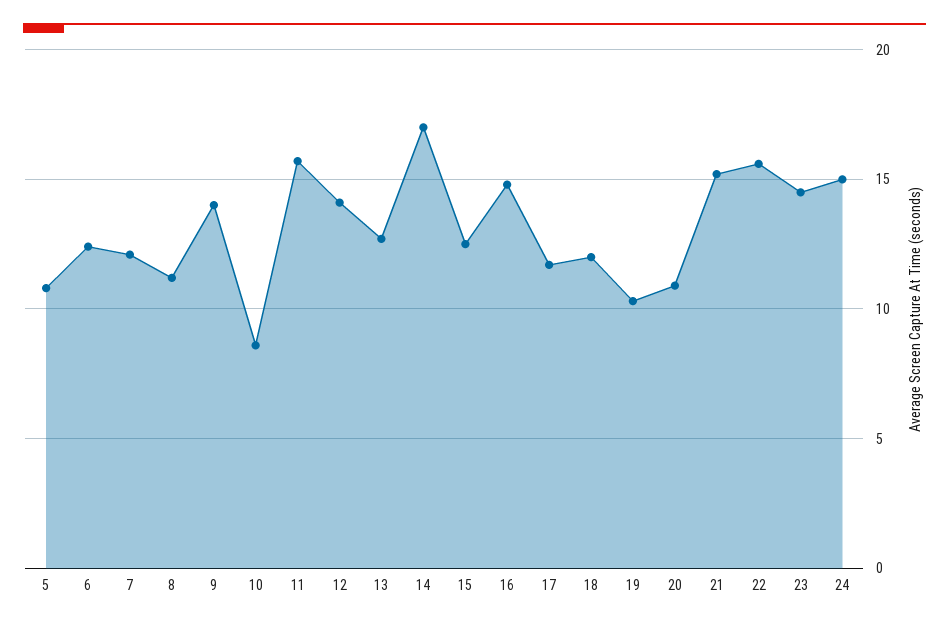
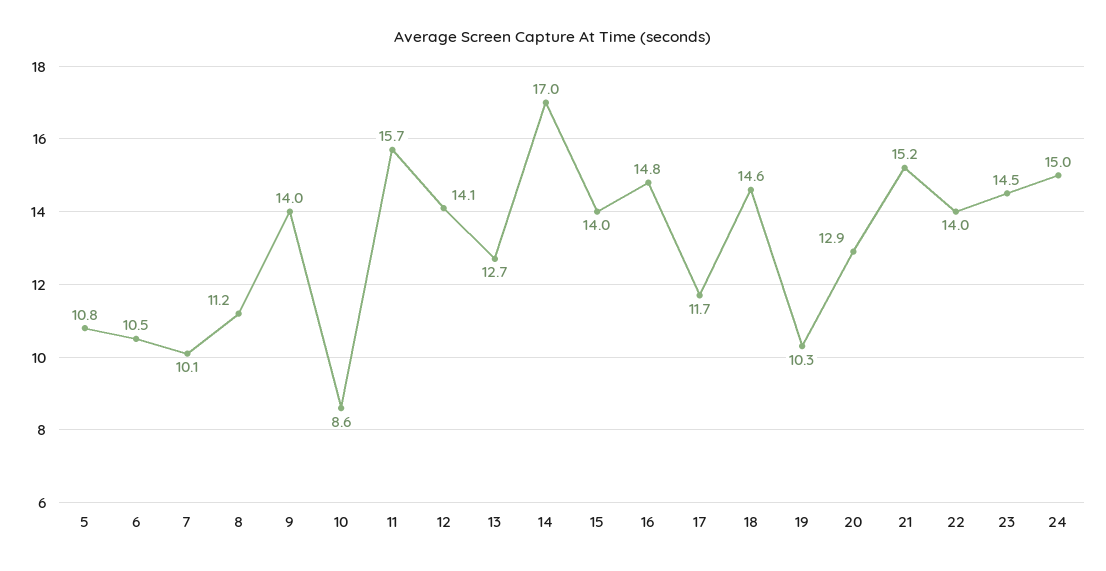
  {
    "5": 10.8,
-   "6": 12.5,
+   "6": 10.5,
-   "7": 12,
+   "7": 10.1,
    "8": 11.2,
    "9": 14,
    "10": 8.6,
    "11": 15.7,
    "12": 14.1,
    "13": 12.7,
    "14": 17,
-   "15": 12.5,
+   "15": 14,
    "16": 14.8,
    "17": 11.7,
-   "18": 12,
+   "18": 14.6,
    "19": 10.3,
-   "20": 11,
+   "20": 12.9,
    "21": 15.2,
-   "22": 15.5,
+   "22": 14,
    "23": 14.5,
    "24": 15
  }

